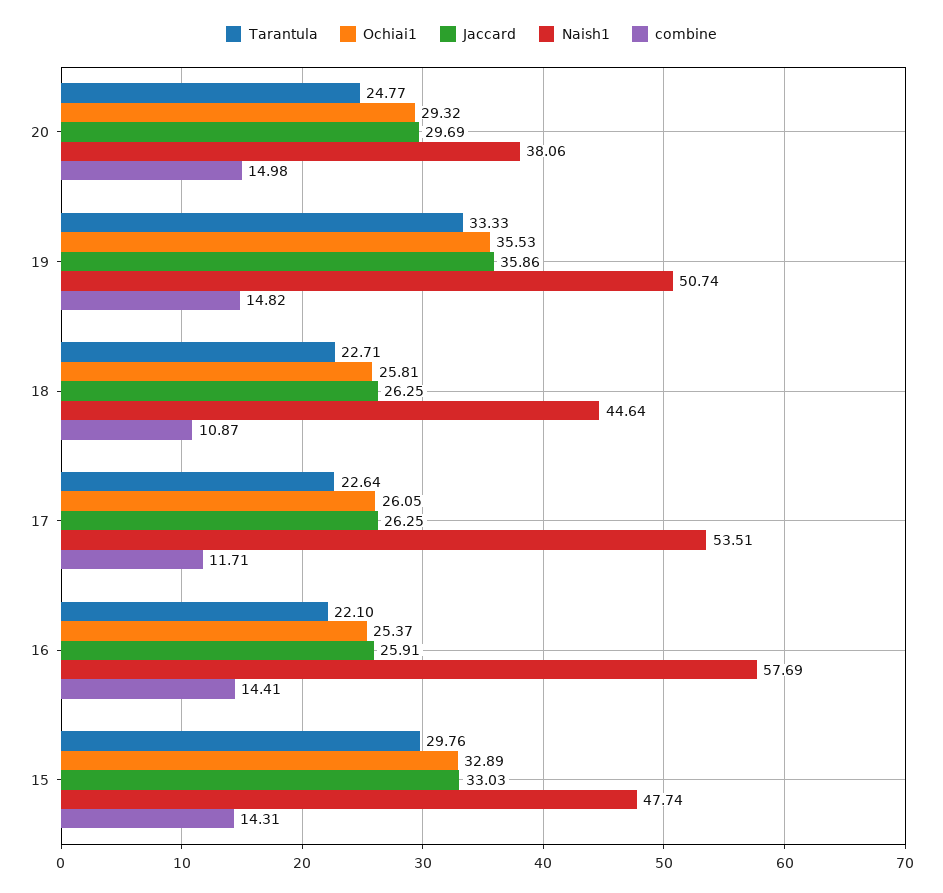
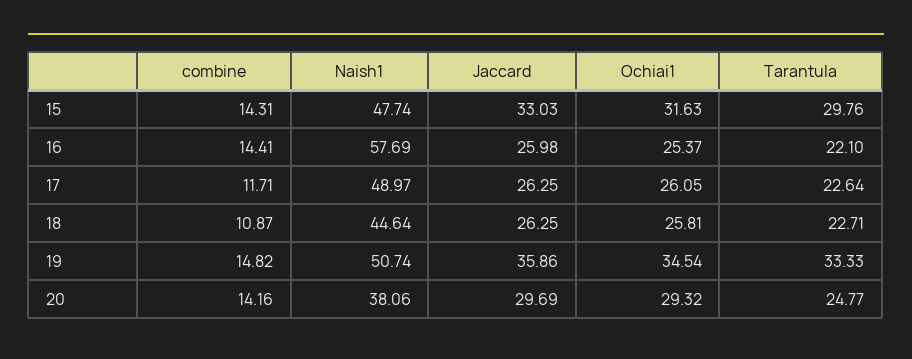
  {
    "Tarantula": {
      "20": 24.77,
      "19": 33.33,
      "18": 22.71,
      "17": 22.64,
      "16": 22.1,
      "15": 29.76
    },
    "Ochiai1": {
      "20": 29.32,
-     "19": 35.53,
+     "19": 34.54,
      "18": 25.81,
      "17": 26.05,
      "16": 25.37,
-     "15": 32.89
+     "15": 31.63
    },
    "Jaccard": {
      "20": 29.69,
      "19": 35.86,
      "18": 26.25,
      "17": 26.25,
-     "16": 25.91,
+     "16": 25.98,
      "15": 33.03
    },
    "Naish1": {
      "20": 38.06,
      "19": 50.74,
      "18": 44.64,
-     "17": 53.51,
+     "17": 48.97,
      "16": 57.69,
      "15": 47.74
    },
    "combine": {
-     "20": 14.98,
+     "20": 14.16,
      "19": 14.82,
      "18": 10.87,
      "17": 11.71,
      "16": 14.41,
      "15": 14.31
    }
  }

